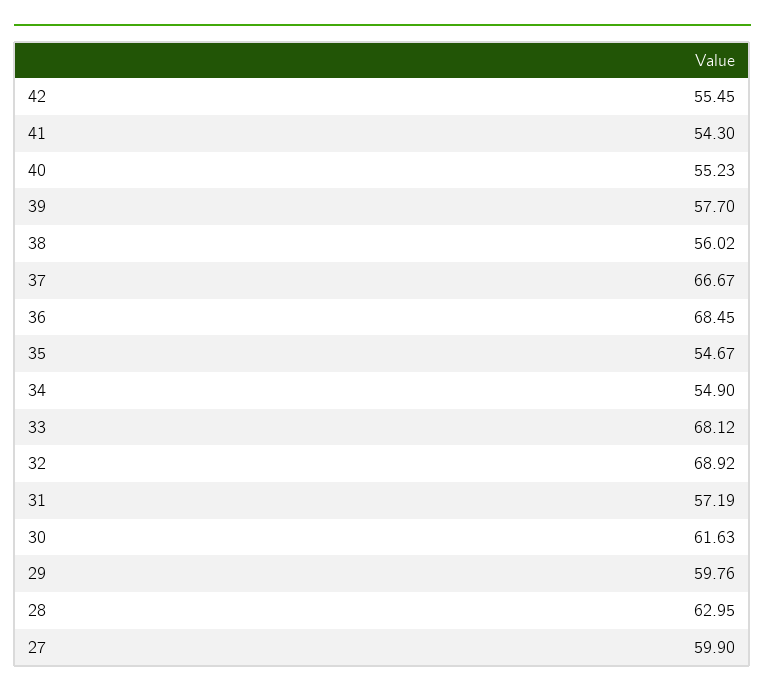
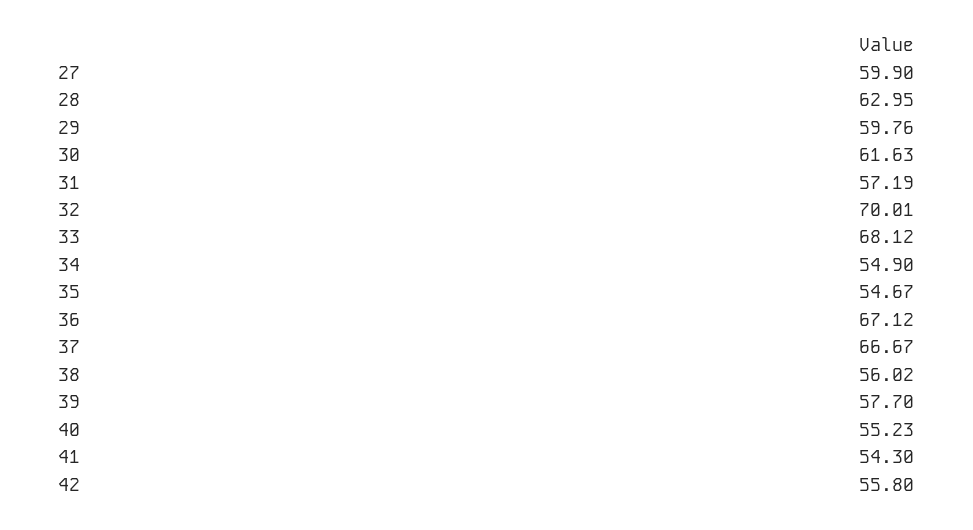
  {
-   "42": 55.45,
+   "42": 55.8,
    "41": 54.3,
    "40": 55.23,
    "39": 57.7,
    "38": 56.02,
    "37": 66.67,
-   "36": 68.45,
+   "36": 67.12,
    "35": 54.67,
    "34": 54.9,
    "33": 68.12,
-   "32": 68.92,
+   "32": 70.01,
    "31": 57.19,
    "30": 61.63,
    "29": 59.76,
    "28": 62.95,
    "27": 59.9
  }

